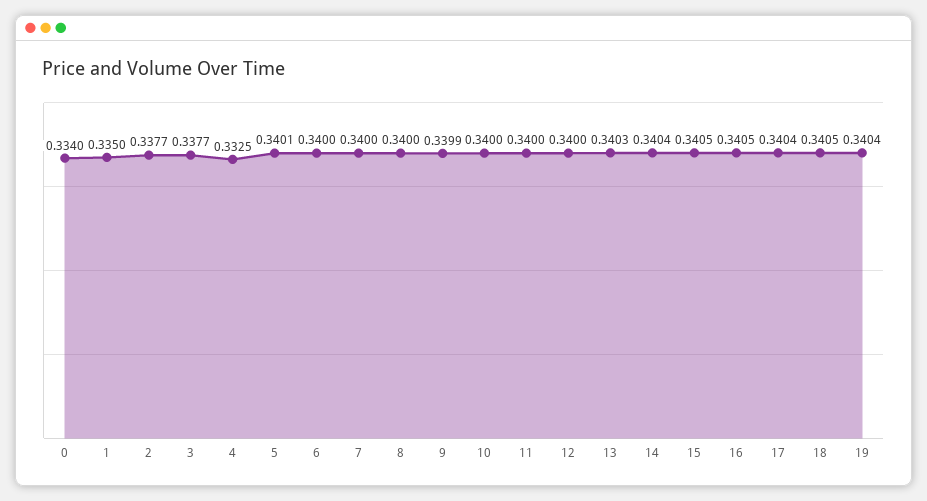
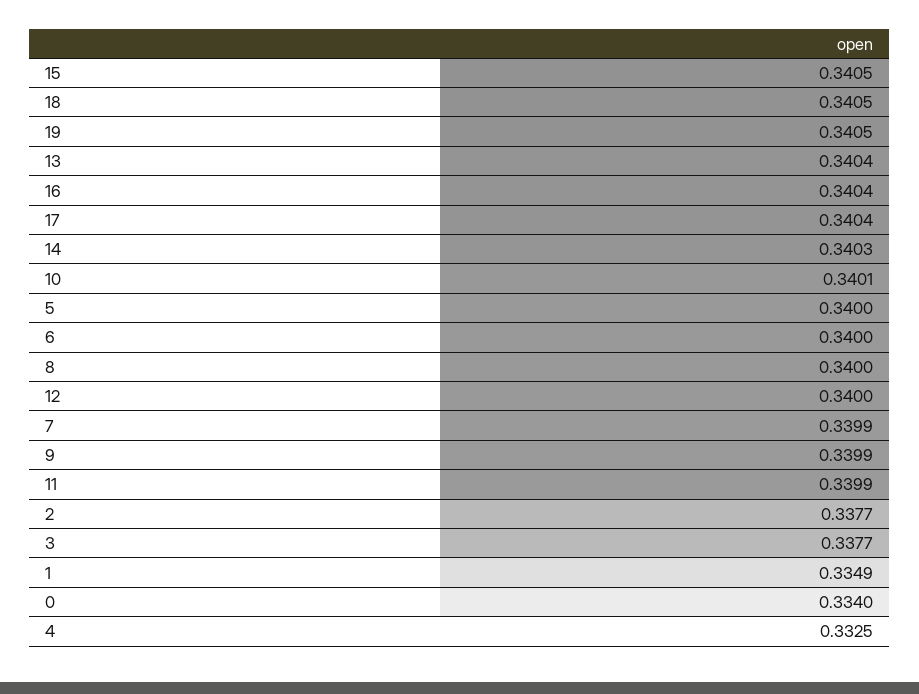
  {
    "0": 0.334,
-   "1": 0.335,
+   "1": 0.3349,
    "2": 0.3377,
    "3": 0.3377,
    "4": 0.3325,
-   "5": 0.3401,
+   "5": 0.34,
    "6": 0.34,
-   "7": 0.34,
+   "7": 0.3399,
    "8": 0.34,
    "9": 0.3399,
-   "10": 0.34,
+   "10": 0.3401,
-   "11": 0.34,
+   "11": 0.3399,
    "12": 0.34,
-   "13": 0.3403,
+   "13": 0.3404,
-   "14": 0.3404,
+   "14": 0.3403,
    "15": 0.3405,
-   "16": 0.3405,
+   "16": 0.3404,
    "17": 0.3404,
    "18": 0.3405,
-   "19": 0.3404
+   "19": 0.3405
  }

